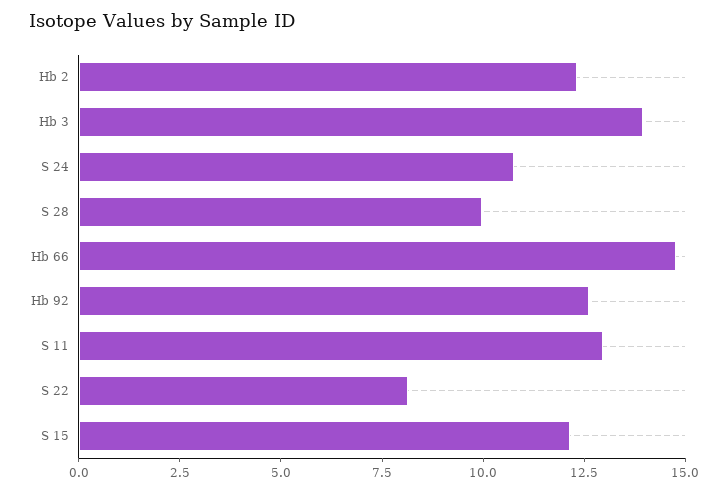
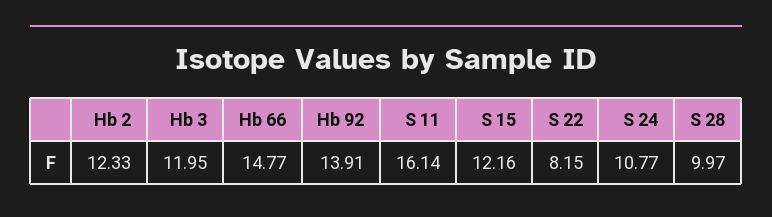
  {
    "Hb 2": 12.33,
-   "Hb 3": 14,
+   "Hb 3": 11.95,
    "S 24": 10.77,
    "S 28": 9.97,
    "Hb 66": 14.77,
-   "Hb 92": 12.5,
+   "Hb 92": 13.91,
-   "S 11": 13,
+   "S 11": 16.14,
    "S 22": 8.15,
    "S 15": 12.16
  }

